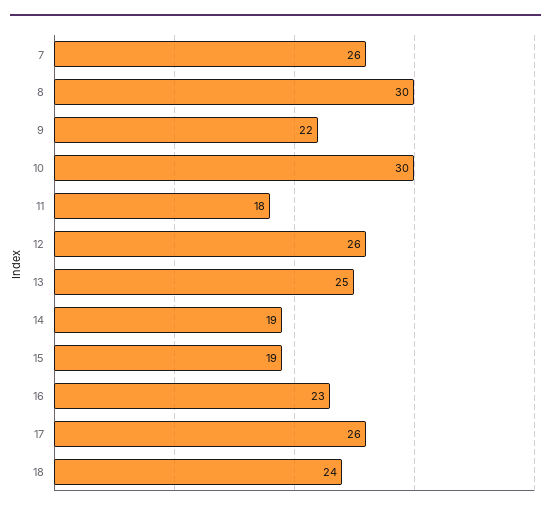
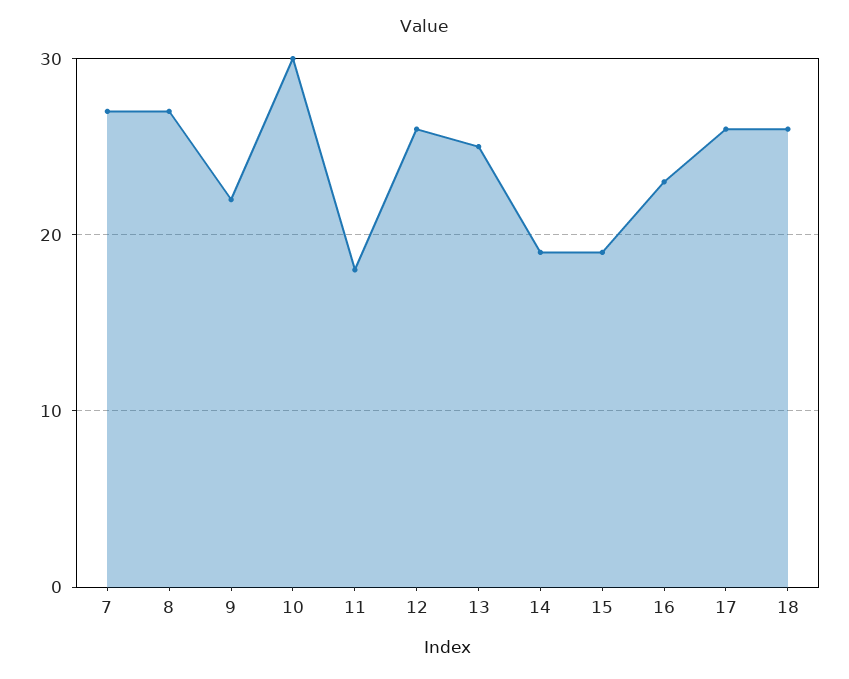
  {
-   "7": 26,
+   "7": 27,
-   "8": 30,
+   "8": 27,
    "9": 22,
    "10": 30,
    "11": 18,
    "12": 26,
    "13": 25,
    "14": 19,
    "15": 19,
    "16": 23,
    "17": 26,
-   "18": 24
+   "18": 26
  }

